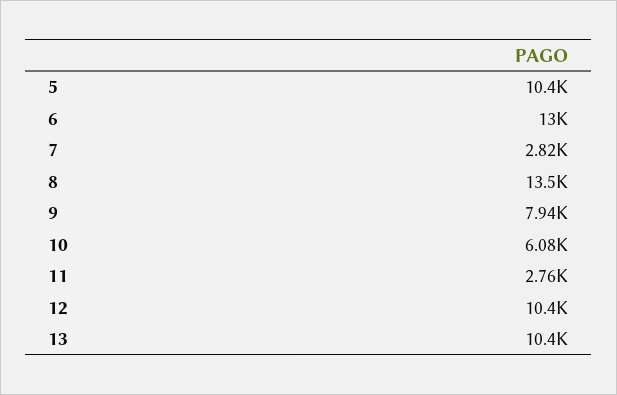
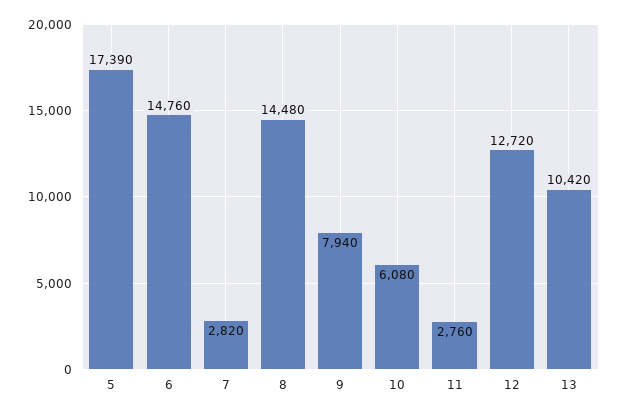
  {
-   "5": 10400,
+   "5": 17390,
-   "6": 13000,
+   "6": 14760,
    "7": 2820,
-   "8": 13500,
+   "8": 14480,
    "9": 7940,
    "10": 6080,
    "11": 2760,
-   "12": 10400,
+   "12": 12720,
    "13": 10420
  }

